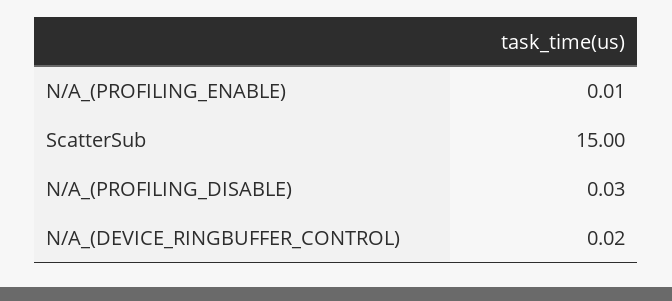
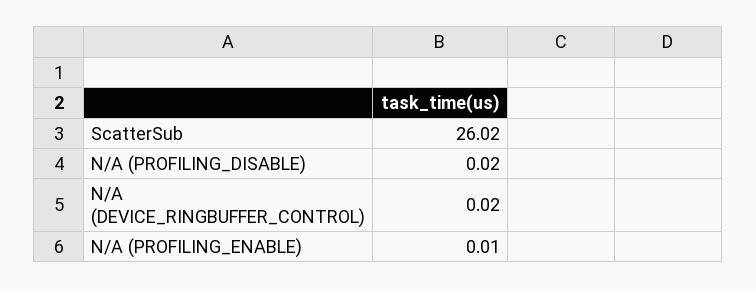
  {
    "N/A_(PROFILING_ENABLE)": 0.01,
-   "ScatterSub": 15,
+   "ScatterSub": 26.02,
-   "N/A_(PROFILING_DISABLE)": 0.03,
+   "N/A_(PROFILING_DISABLE)": 0.02,
    "N/A_(DEVICE_RINGBUFFER_CONTROL)": 0.02
  }

